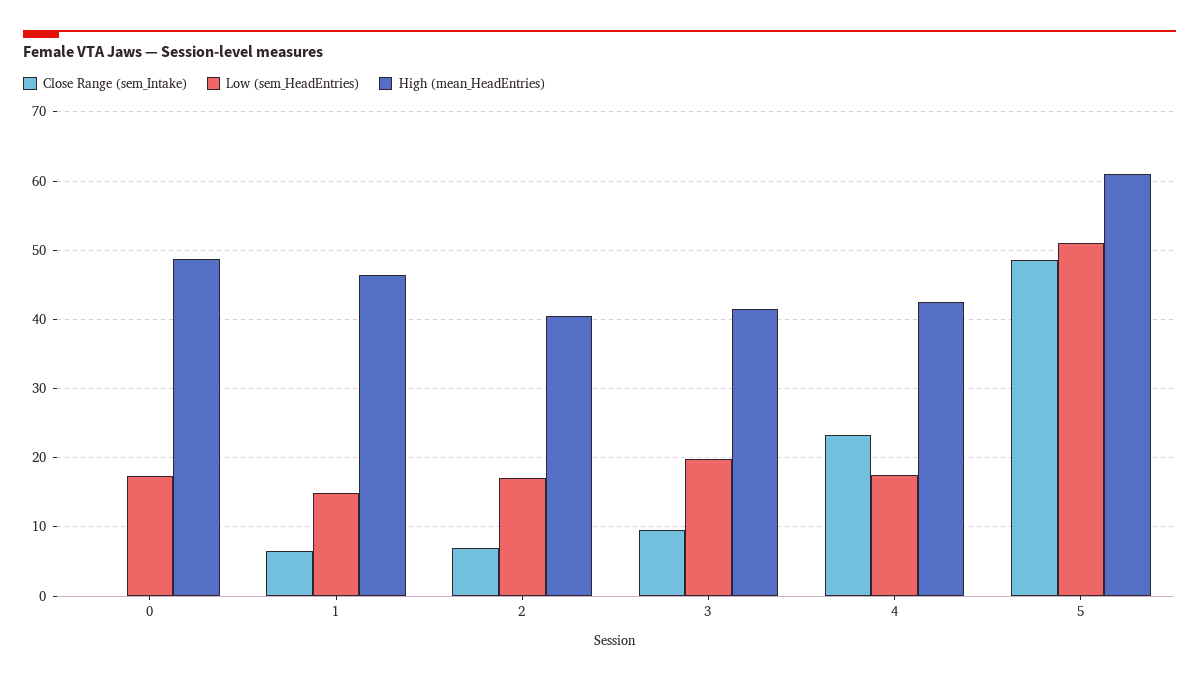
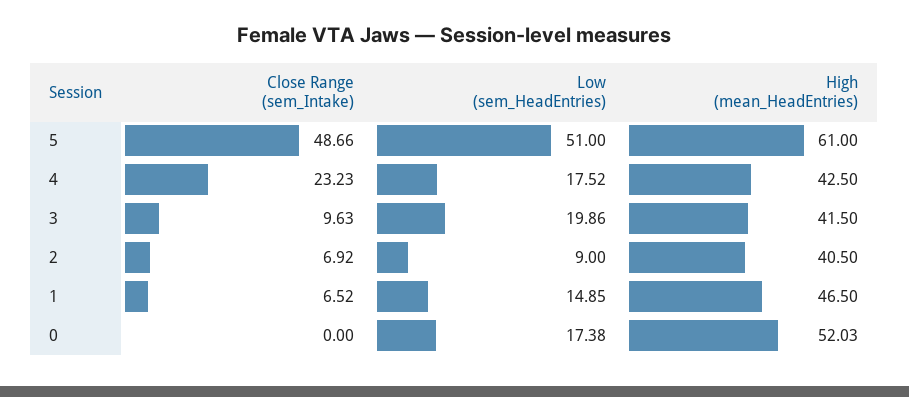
  {
    "Close Range (sem_Intake)": {
      "0": 0,
      "1": 6.52,
      "2": 6.92,
      "3": 9.63,
      "4": 23.23,
      "5": 48.66
    },
    "Low (sem_HeadEntries)": {
      "0": 17.38,
      "1": 14.85,
-     "2": 17,
+     "2": 9,
      "3": 19.86,
      "4": 17.52,
      "5": 51
    },
    "High (mean_HeadEntries)": {
-     "0": 49,
+     "0": 52.03,
      "1": 46.5,
      "2": 40.5,
      "3": 41.5,
      "4": 42.5,
      "5": 61
    }
  }

